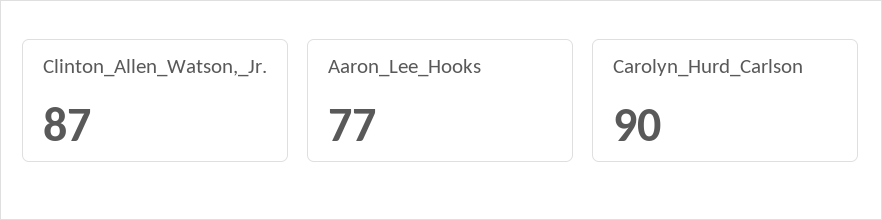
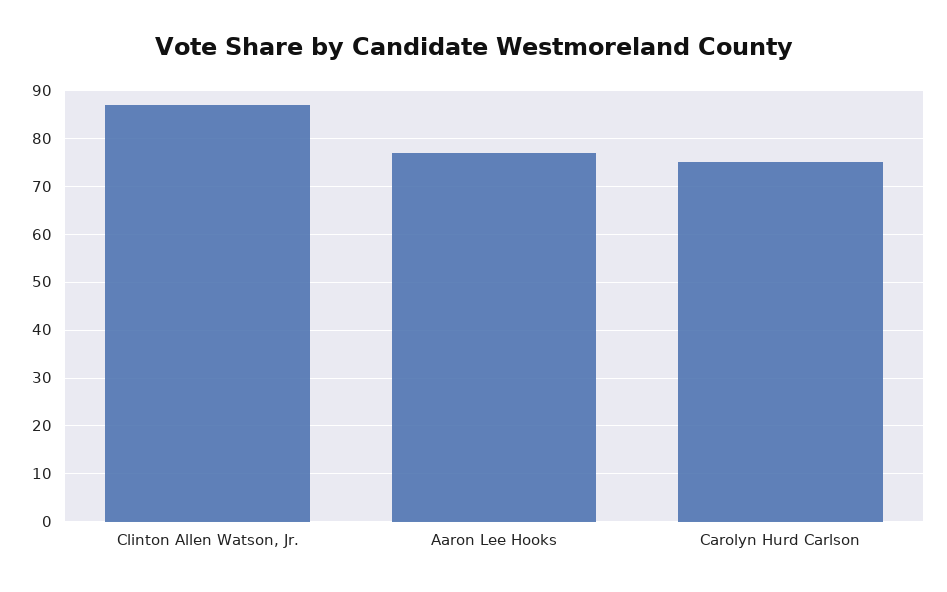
  {
    "Clinton_Allen_Watson,_Jr.": 87,
    "Aaron_Lee_Hooks": 77,
-   "Carolyn_Hurd_Carlson": 90
+   "Carolyn_Hurd_Carlson": 75
  }

